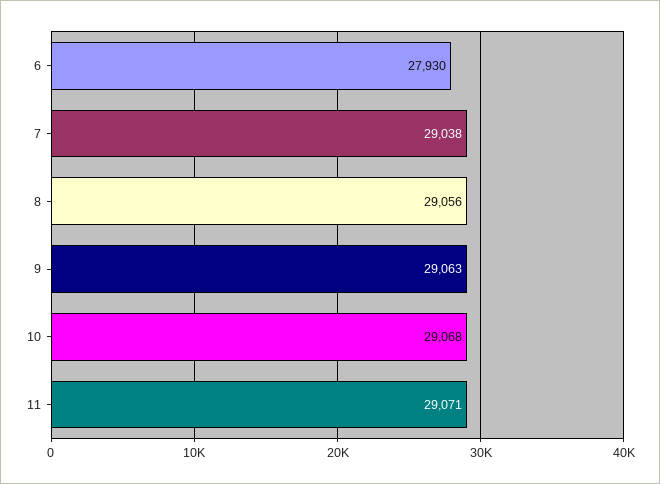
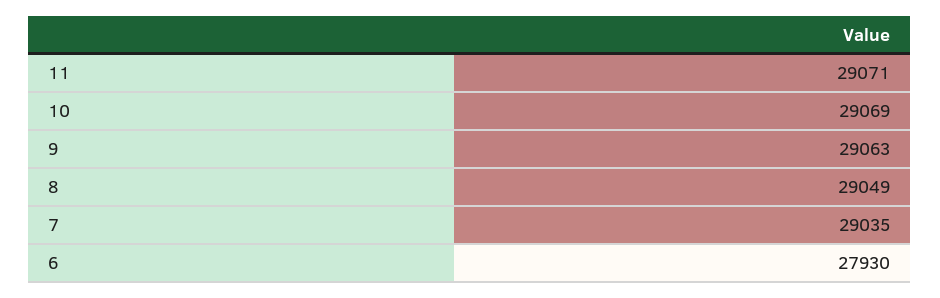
  {
    "6": 27930,
-   "7": 29038,
+   "7": 29035,
-   "8": 29056,
+   "8": 29049,
    "9": 29063,
-   "10": 29068,
+   "10": 29069,
    "11": 29071
  }

